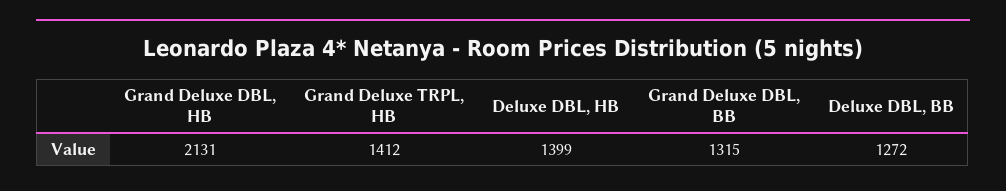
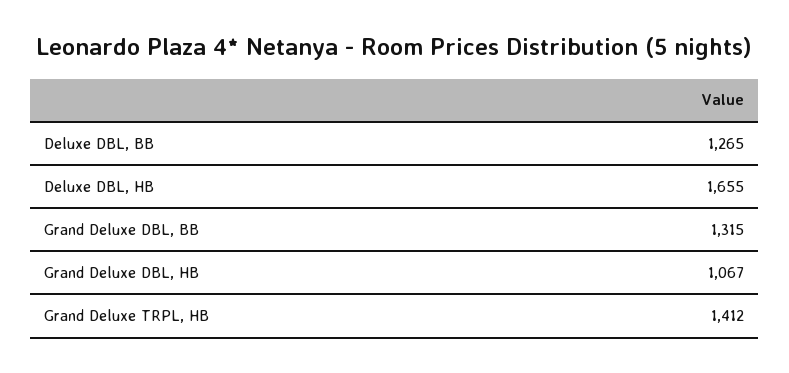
  {
-   "Grand Deluxe DBL, HB": 2131,
+   "Grand Deluxe DBL, HB": 1067,
    "Grand Deluxe TRPL, HB": 1412,
-   "Deluxe DBL, HB": 1399,
+   "Deluxe DBL, HB": 1655,
    "Grand Deluxe DBL, BB": 1315,
-   "Deluxe DBL, BB": 1272
+   "Deluxe DBL, BB": 1265
  }

